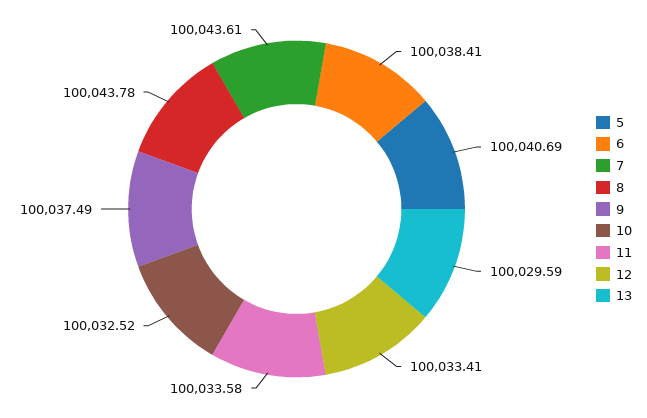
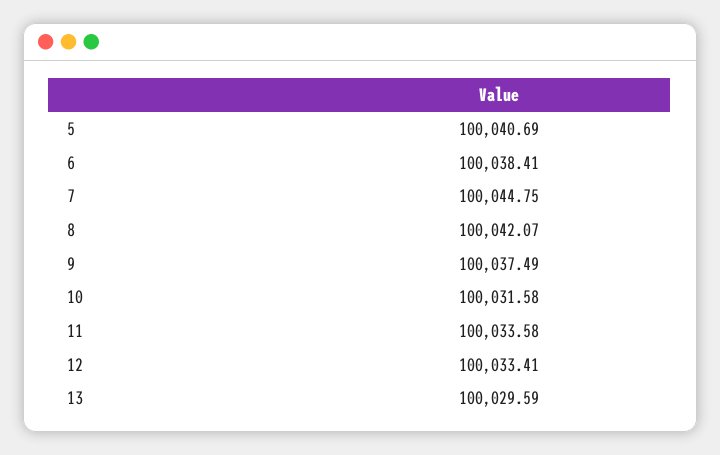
  {
    "5": 100040.69,
    "6": 100038.41,
-   "7": 100043.61,
+   "7": 100044.75,
-   "8": 100043.78,
+   "8": 100042.07,
    "9": 100037.49,
-   "10": 100032.52,
+   "10": 100031.58,
    "11": 100033.58,
    "12": 100033.41,
    "13": 100029.59
  }

